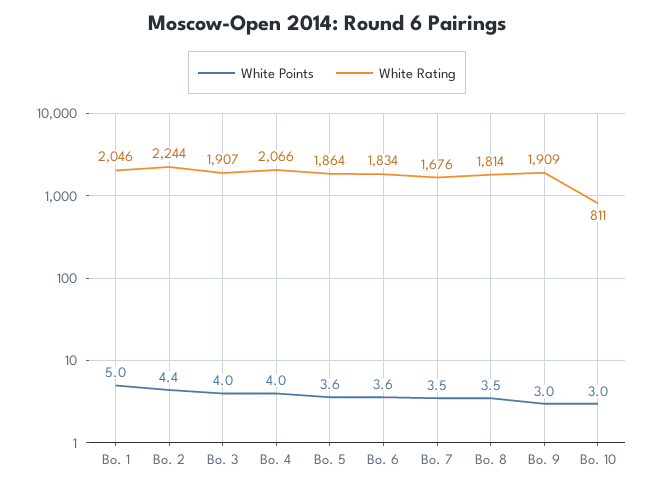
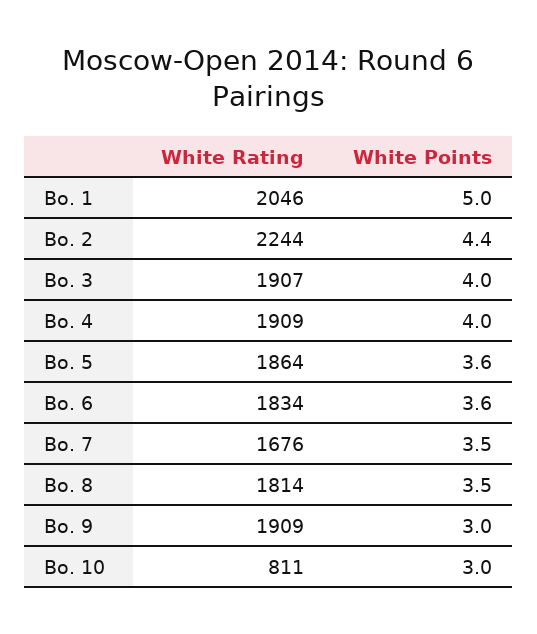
  {
    "White Points": {
      "Bo. 1": 5,
      "Bo. 2": 4.4,
      "Bo. 3": 4,
      "Bo. 4": 4,
      "Bo. 5": 3.6,
      "Bo. 6": 3.6,
      "Bo. 7": 3.5,
      "Bo. 8": 3.5,
      "Bo. 9": 3,
      "Bo. 10": 3
    },
    "White Rating": {
      "Bo. 1": 2046,
      "Bo. 2": 2244,
      "Bo. 3": 1907,
-     "Bo. 4": 2066,
+     "Bo. 4": 1909,
      "Bo. 5": 1864,
      "Bo. 6": 1834,
      "Bo. 7": 1676,
      "Bo. 8": 1814,
      "Bo. 9": 1909,
      "Bo. 10": 811
    }
  }

